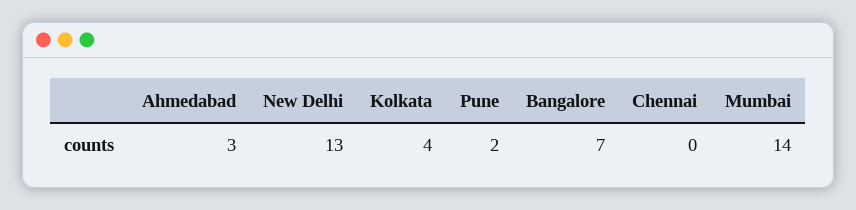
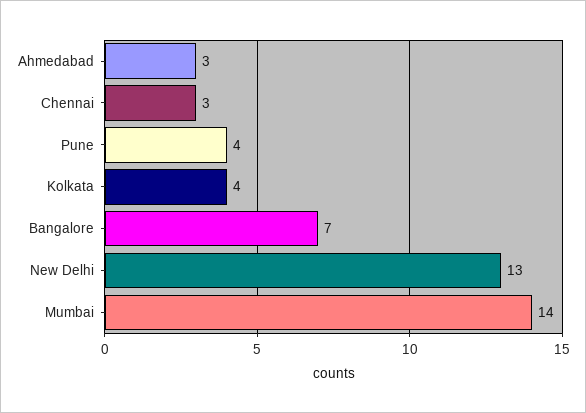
  {
    "Ahmedabad": 3,
    "New Delhi": 13,
    "Kolkata": 4,
-   "Pune": 2,
+   "Pune": 4,
    "Bangalore": 7,
-   "Chennai": 0,
+   "Chennai": 3,
    "Mumbai": 14
  }

